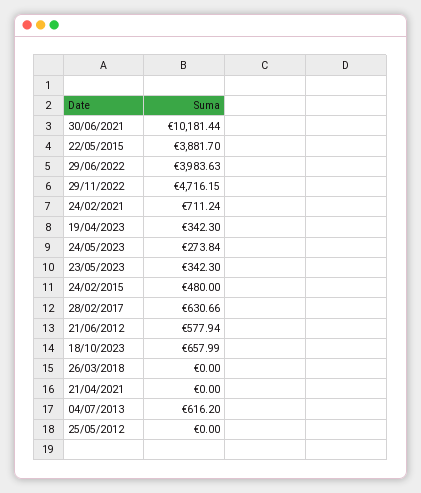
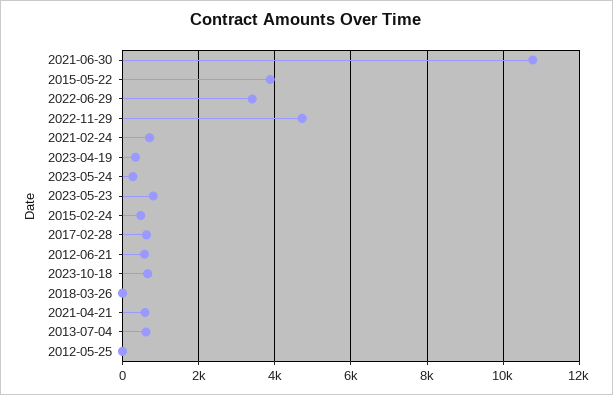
  {
-   "30/06/2021": 10181.44,
+   "30/06/2021": 10800,
    "22/05/2015": 3881.7,
-   "29/06/2022": 3983.63,
+   "29/06/2022": 3400,
    "29/11/2022": 4716.15,
    "24/02/2021": 711.24,
    "19/04/2023": 342.3,
    "24/05/2023": 273.84,
-   "23/05/2023": 342.3,
+   "23/05/2023": 800,
    "24/02/2015": 480,
    "28/02/2017": 630.66,
    "21/06/2012": 577.94,
    "18/10/2023": 657.99,
    "26/03/2018": 0,
-   "21/04/2021": 0,
+   "21/04/2021": 600,
    "04/07/2013": 616.2,
    "25/05/2012": 0
  }

